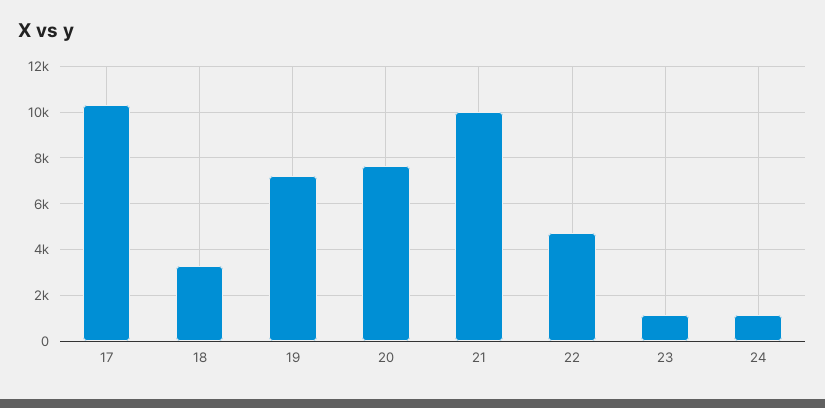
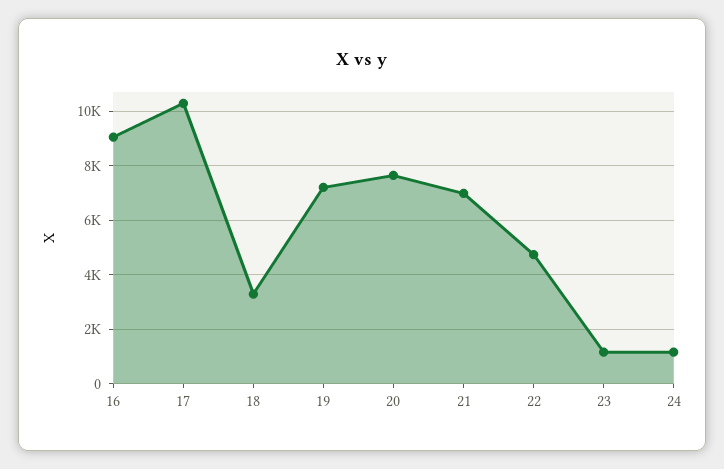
  {
    "17": 10250,
    "18": 3250,
    "19": 7250,
    "20": 7750,
-   "21": 10000,
+   "21": 7000,
    "22": 4750,
    "23": 1250,
-   "24": 1250
+   "24": 1250,
+   "16": 9000
  }

